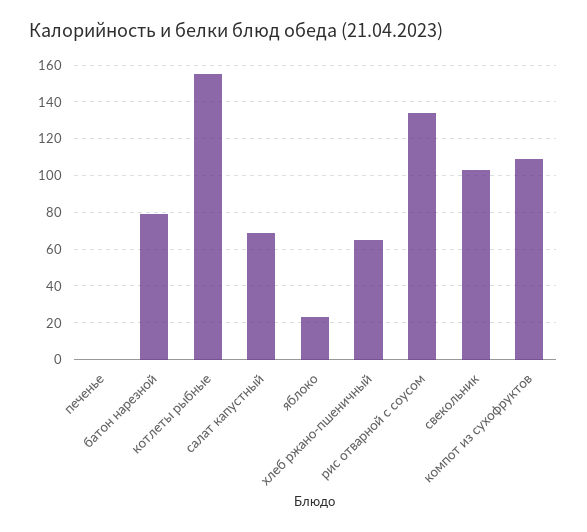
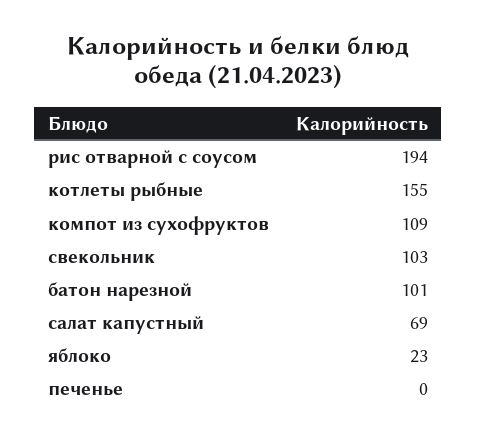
  {
    "печенье": 0,
-   "батон нарезной": 80,
+   "батон нарезной": 101,
    "котлеты рыбные": 155,
    "салат капустный": 69,
    "яблоко": 23,
-   "хлеб ржано-пшеничный": 65,
-   "рис отварной с соусом": 135,
+   "рис отварной с соусом": 194,
    "свекольник": 103,
    "компот из сухофруктов": 109
  }

